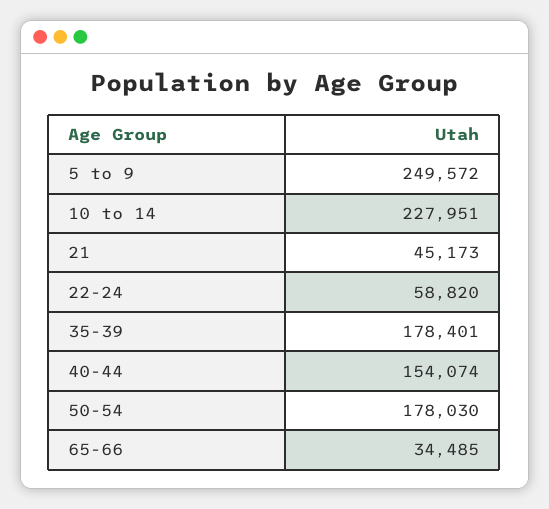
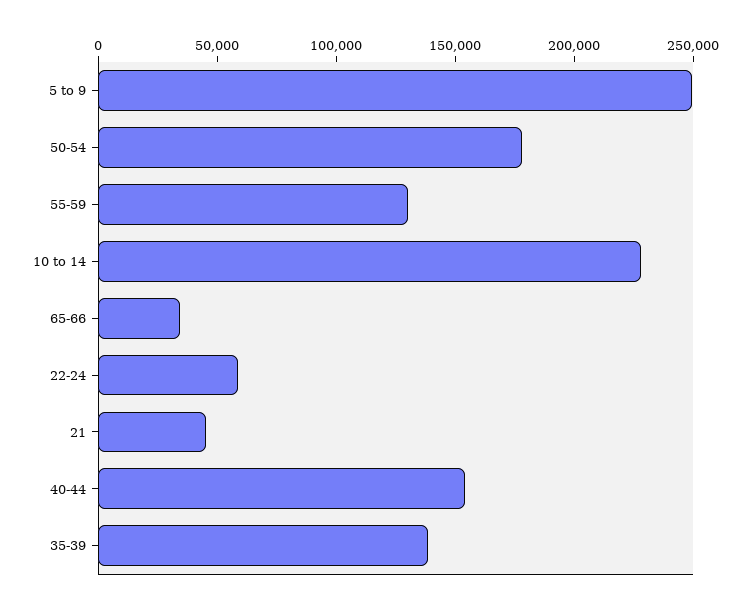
  {
    "5 to 9": 249572,
    "10 to 14": 227951,
    "21": 45173,
    "22-24": 58820,
-   "35-39": 178401,
+   "35-39": 140000,
    "40-44": 154074,
    "50-54": 178030,
-   "65-66": 34485
+   "65-66": 34485,
+   "55-59": 130000
  }

